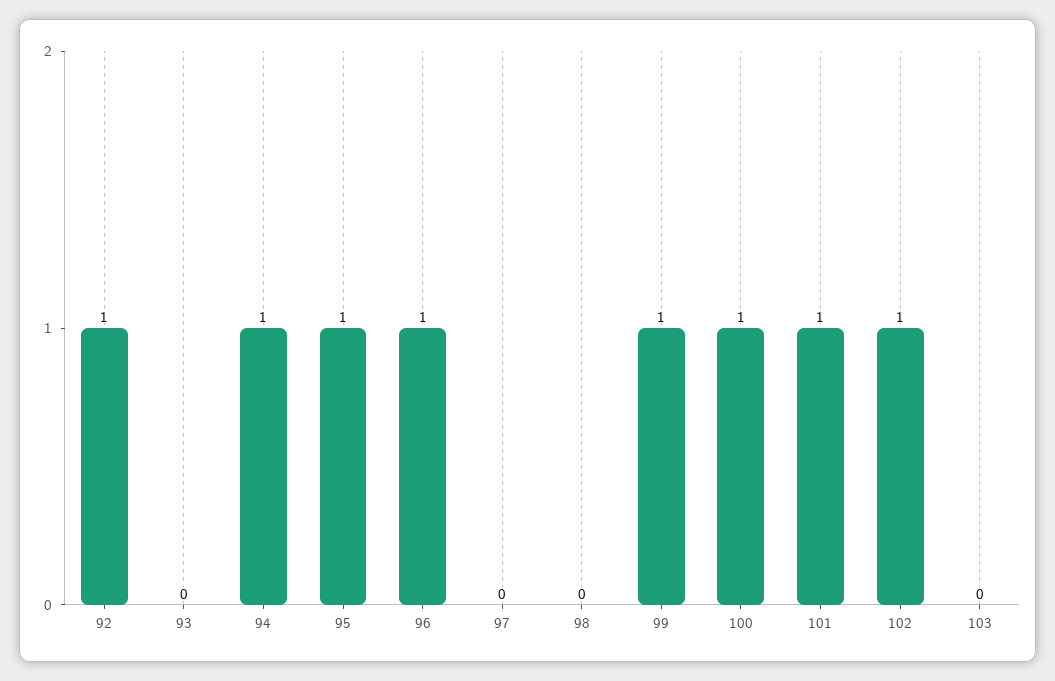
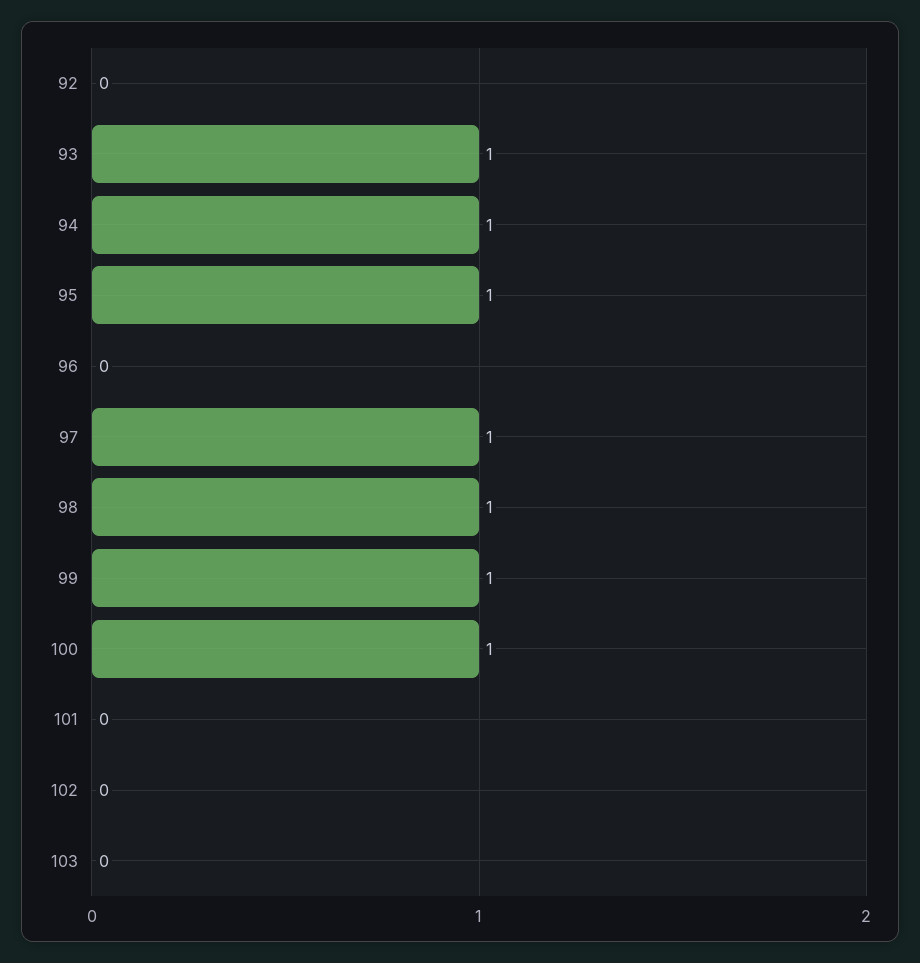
  {
-   "92": 1,
+   "92": 0,
-   "93": 0,
+   "93": 1,
    "94": 1,
    "95": 1,
-   "96": 1,
+   "96": 0,
-   "97": 0,
+   "97": 1,
-   "98": 0,
+   "98": 1,
    "99": 1,
    "100": 1,
-   "101": 1,
+   "101": 0,
-   "102": 1,
+   "102": 0,
    "103": 0
  }

